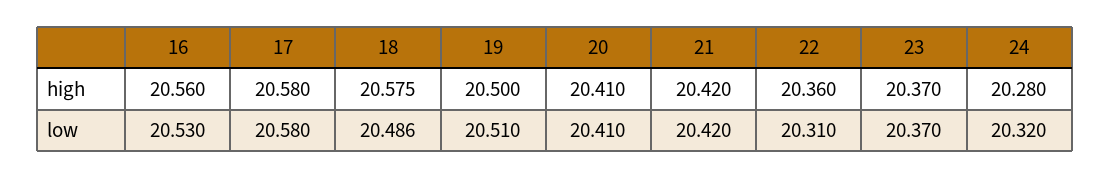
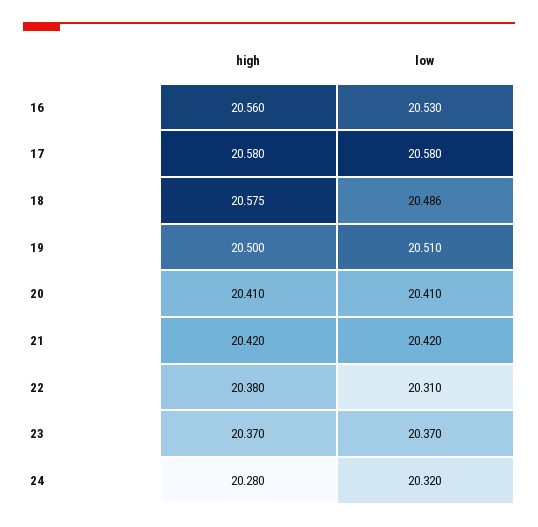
  {
    "16": {
      "high": 20.56,
      "low": 20.53
    },
    "17": {
      "high": 20.58,
      "low": 20.58
    },
    "18": {
      "high": 20.575,
      "low": 20.486
    },
    "19": {
      "high": 20.5,
      "low": 20.51
    },
    "20": {
      "high": 20.41,
      "low": 20.41
    },
    "21": {
      "high": 20.42,
      "low": 20.42
    },
    "22": {
-     "high": 20.36,
+     "high": 20.38,
      "low": 20.31
    },
    "23": {
      "high": 20.37,
      "low": 20.37
    },
    "24": {
      "high": 20.28,
      "low": 20.32
    }
  }

